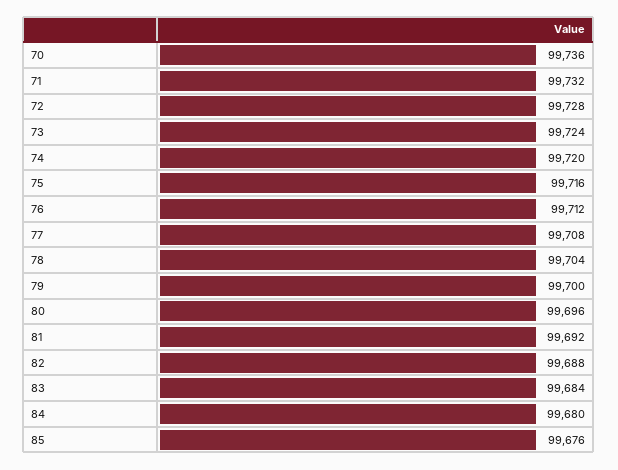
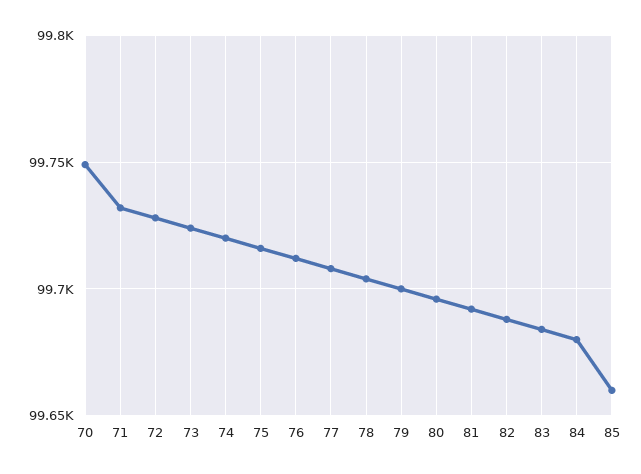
  {
-   "70": 99736,
+   "70": 99750,
    "71": 99732,
    "72": 99728,
    "73": 99724,
    "74": 99720,
    "75": 99716,
    "76": 99712,
    "77": 99708,
    "78": 99704,
    "79": 99700,
    "80": 99696,
    "81": 99692,
    "82": 99688,
    "83": 99684,
    "84": 99680,
-   "85": 99676
+   "85": 99660
  }

